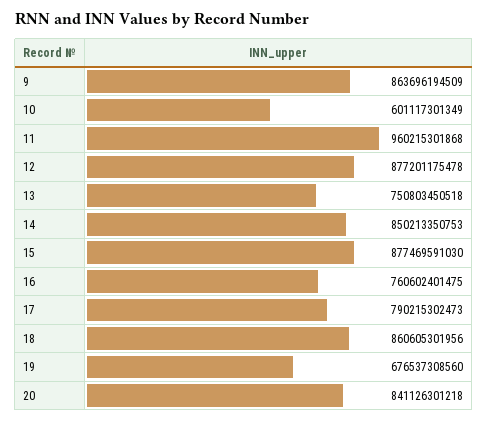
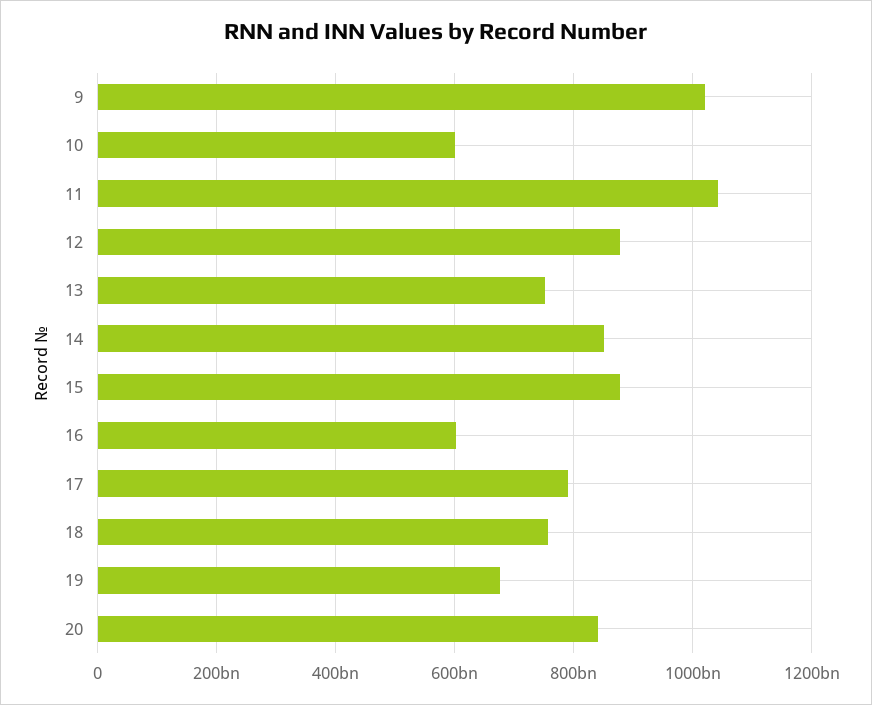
  {
-   "9": 863696194509,
+   "9": 1020000000000,
    "10": 601117301349,
-   "11": 960215301868,
+   "11": 1040000000000,
    "12": 877201175478,
    "13": 750803450518,
    "14": 850213350753,
    "15": 877469591030,
-   "16": 760602401475,
+   "16": 600000000000,
    "17": 790215302473,
-   "18": 860605301956,
+   "18": 760000000000,
    "19": 676537308560,
    "20": 841126301218
  }

